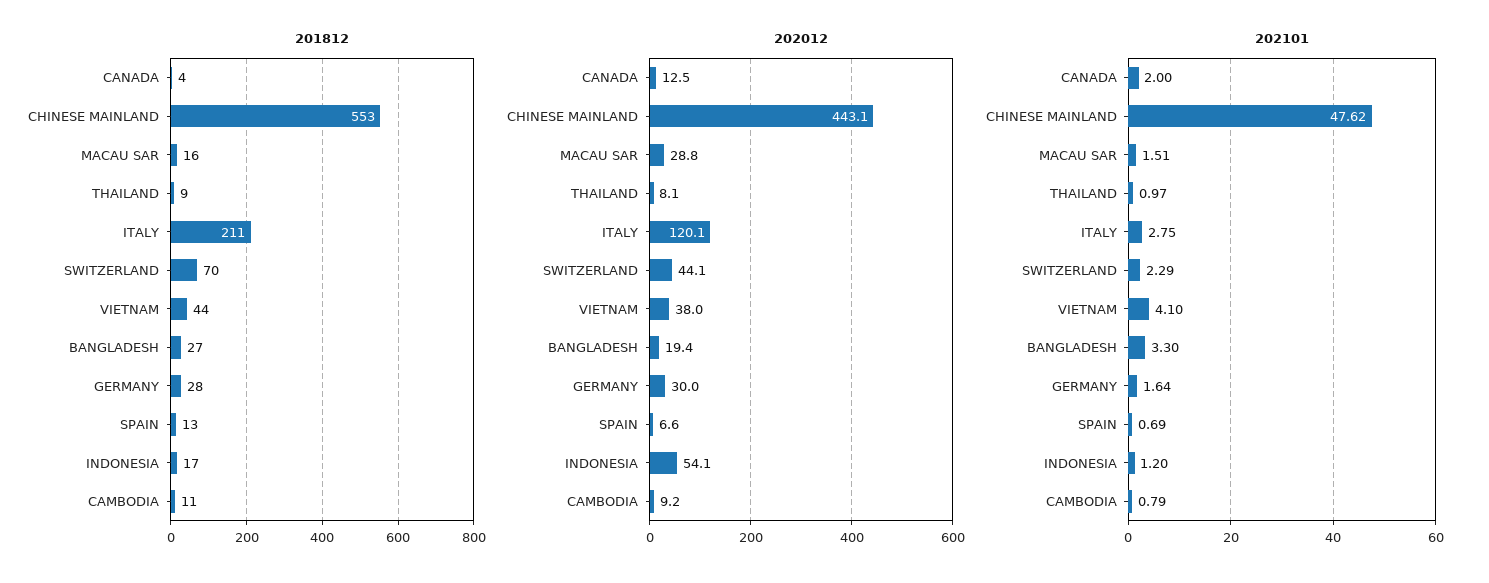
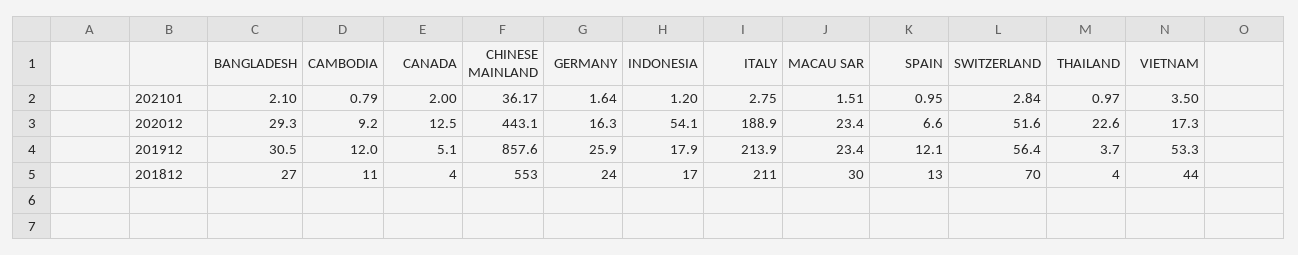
  {
    "201812": {
      "CANADA": 4,
      "CHINESE MAINLAND": 553,
-     "MACAU SAR": 16,
+     "MACAU SAR": 30,
-     "THAILAND": 9,
+     "THAILAND": 4,
      "ITALY": 211,
      "SWITZERLAND": 70,
      "VIETNAM": 44,
      "BANGLADESH": 27,
-     "GERMANY": 28,
+     "GERMANY": 24,
      "SPAIN": 13,
      "INDONESIA": 17,
      "CAMBODIA": 11
    },
    "202012": {
      "CANADA": 12.5,
      "CHINESE MAINLAND": 443.1,
-     "MACAU SAR": 28.8,
+     "MACAU SAR": 23.4,
-     "THAILAND": 8.1,
+     "THAILAND": 22.6,
-     "ITALY": 120.1,
+     "ITALY": 188.9,
-     "SWITZERLAND": 44.1,
+     "SWITZERLAND": 51.6,
-     "VIETNAM": 38,
+     "VIETNAM": 17.3,
-     "BANGLADESH": 19.4,
+     "BANGLADESH": 29.3,
-     "GERMANY": 30,
+     "GERMANY": 16.3,
      "SPAIN": 6.6,
      "INDONESIA": 54.1,
      "CAMBODIA": 9.2
    },
    "202101": {
      "CANADA": 2,
-     "CHINESE MAINLAND": 47.62,
+     "CHINESE MAINLAND": 36.17,
      "MACAU SAR": 1.51,
      "THAILAND": 0.97,
      "ITALY": 2.75,
-     "SWITZERLAND": 2.29,
+     "SWITZERLAND": 2.84,
-     "VIETNAM": 4.1,
+     "VIETNAM": 3.5,
-     "BANGLADESH": 3.3,
+     "BANGLADESH": 2.1,
      "GERMANY": 1.64,
-     "SPAIN": 0.69,
+     "SPAIN": 0.95,
      "INDONESIA": 1.2,
      "CAMBODIA": 0.79
-   }
+   },
+   "201912": {
+     "BANGLADESH": 30.5,
+     "CAMBODIA": 12,
+     "CANADA": 5.1,
+     "CHINESE MAINLAND": 857.6,
+     "GERMANY": 25.9,
+     "INDONESIA": 17.9,
+     "ITALY": 213.9,
+     "MACAU SAR": 23.4,
+     "SPAIN": 12.1,
+     "SWITZERLAND": 56.4,
+     "THAILAND": 3.7,
+     "VIETNAM": 53.3
+   }
  }

